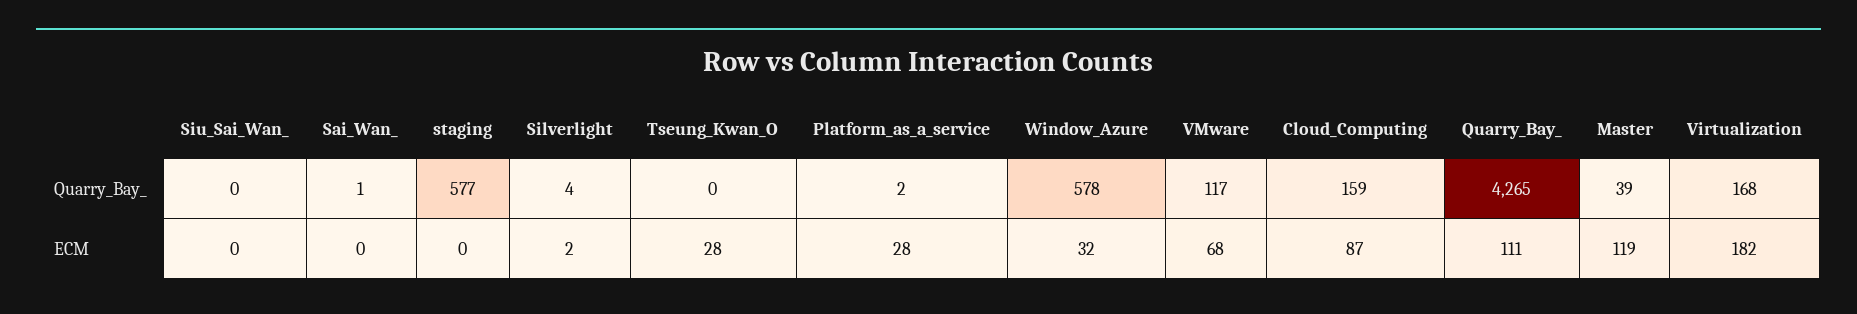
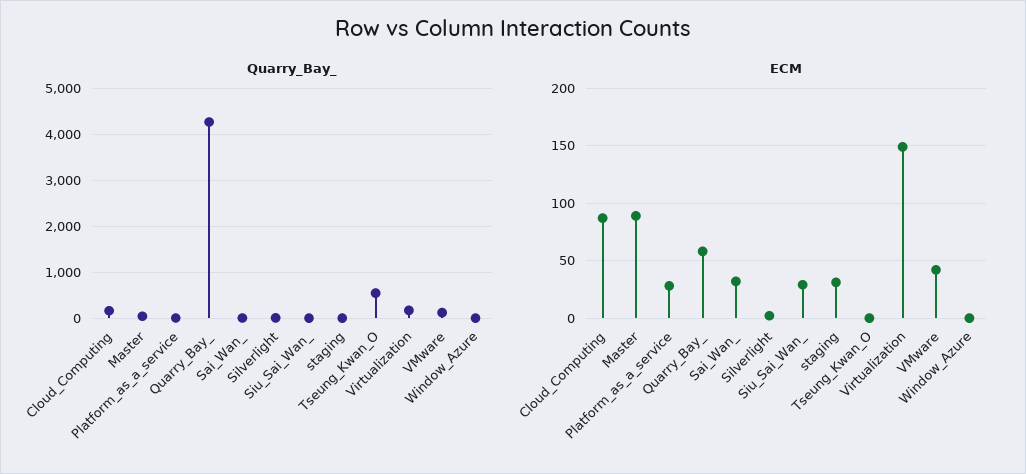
  {
    "Quarry_Bay_": {
      "Siu_Sai_Wan_": 0,
      "Sai_Wan_": 1,
-     "staging": 577,
+     "staging": 0,
      "Silverlight": 4,
-     "Tseung_Kwan_O": 0,
+     "Tseung_Kwan_O": 600,
      "Platform_as_a_service": 2,
-     "Window_Azure": 578,
+     "Window_Azure": 0,
      "VMware": 117,
      "Cloud_Computing": 159,
      "Quarry_Bay_": 4265,
      "Master": 39,
      "Virtualization": 168
    },
    "ECM": {
-     "Siu_Sai_Wan_": 0,
+     "Siu_Sai_Wan_": 30,
-     "Sai_Wan_": 0,
+     "Sai_Wan_": 30,
-     "staging": 0,
+     "staging": 30,
      "Silverlight": 2,
-     "Tseung_Kwan_O": 28,
+     "Tseung_Kwan_O": 0,
      "Platform_as_a_service": 28,
-     "Window_Azure": 32,
+     "Window_Azure": 0,
-     "VMware": 68,
+     "VMware": 40,
      "Cloud_Computing": 87,
-     "Quarry_Bay_": 111,
+     "Quarry_Bay_": 60,
-     "Master": 119,
+     "Master": 90,
-     "Virtualization": 182
+     "Virtualization": 150
    }
  }

